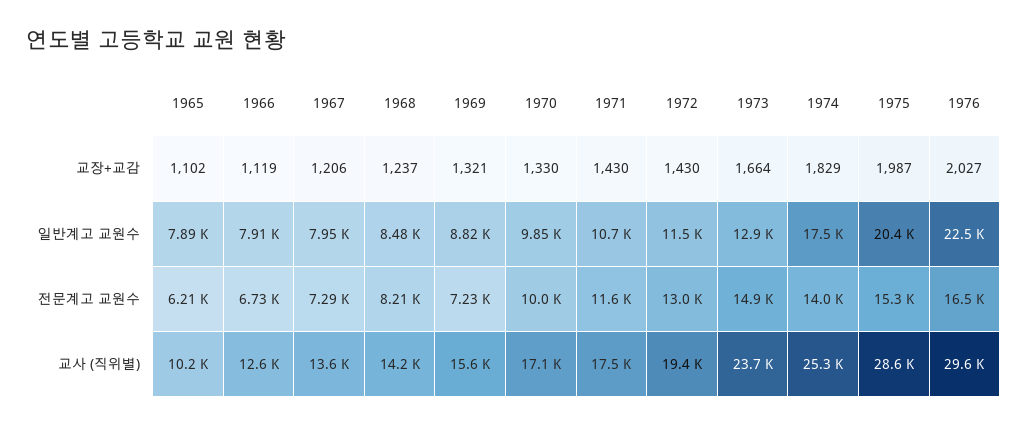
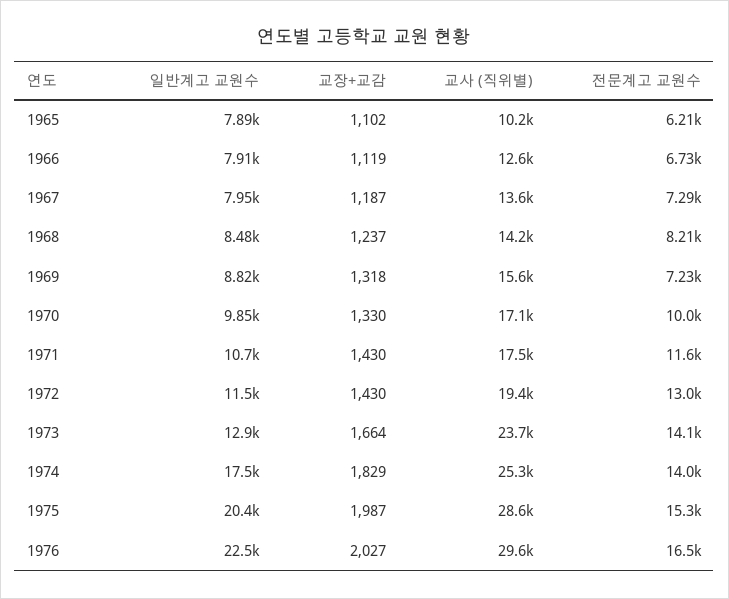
  {
    "1965": {
      "교장+교감": 1102,
      "일반계고 교원수": 7890,
      "전문계고 교원수": 6210,
      "교사 (직위별)": 10200
    },
    "1966": {
      "교장+교감": 1119,
      "일반계고 교원수": 7910,
      "전문계고 교원수": 6730,
      "교사 (직위별)": 12600
    },
    "1967": {
-     "교장+교감": 1206,
+     "교장+교감": 1187,
      "일반계고 교원수": 7950,
      "전문계고 교원수": 7290,
      "교사 (직위별)": 13600
    },
    "1968": {
      "교장+교감": 1237,
      "일반계고 교원수": 8480,
      "전문계고 교원수": 8210,
      "교사 (직위별)": 14200
    },
    "1969": {
-     "교장+교감": 1321,
+     "교장+교감": 1318,
      "일반계고 교원수": 8820,
      "전문계고 교원수": 7230,
      "교사 (직위별)": 15600
    },
    "1970": {
      "교장+교감": 1330,
      "일반계고 교원수": 9850,
      "전문계고 교원수": 10000,
      "교사 (직위별)": 17100
    },
    "1971": {
      "교장+교감": 1430,
      "일반계고 교원수": 10700,
      "전문계고 교원수": 11600,
      "교사 (직위별)": 17500
    },
    "1972": {
      "교장+교감": 1430,
      "일반계고 교원수": 11500,
      "전문계고 교원수": 13000,
      "교사 (직위별)": 19400
    },
    "1973": {
      "교장+교감": 1664,
      "일반계고 교원수": 12900,
-     "전문계고 교원수": 14900,
+     "전문계고 교원수": 14100,
      "교사 (직위별)": 23700
    },
    "1974": {
      "교장+교감": 1829,
      "일반계고 교원수": 17500,
      "전문계고 교원수": 14000,
      "교사 (직위별)": 25300
    },
    "1975": {
      "교장+교감": 1987,
      "일반계고 교원수": 20400,
      "전문계고 교원수": 15300,
      "교사 (직위별)": 28600
    },
    "1976": {
      "교장+교감": 2027,
      "일반계고 교원수": 22500,
      "전문계고 교원수": 16500,
      "교사 (직위별)": 29600
    }
  }

